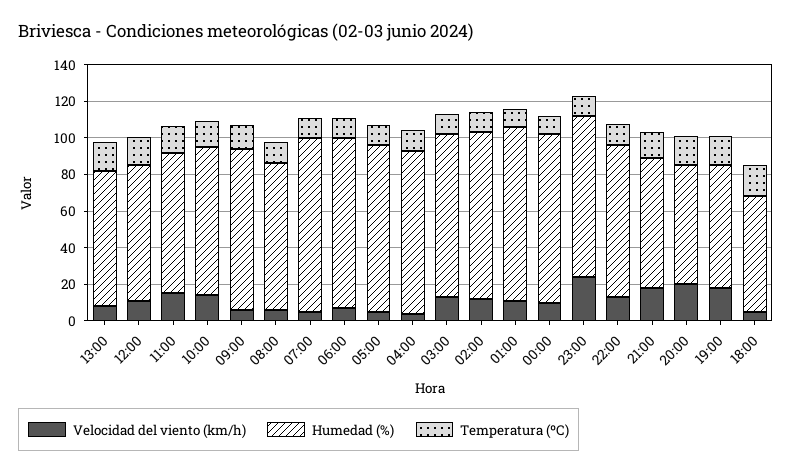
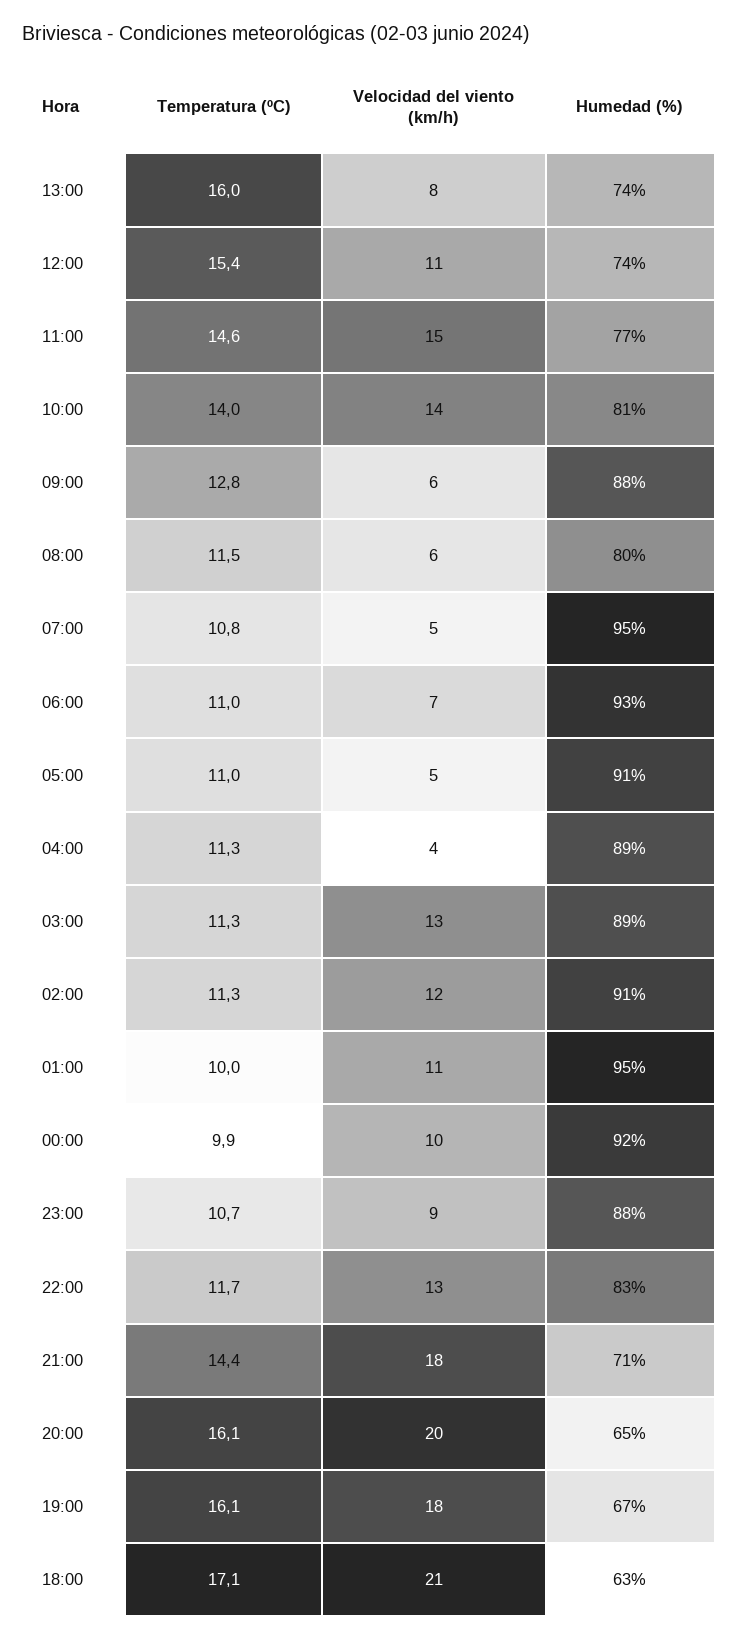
  {
    "Velocidad del viento (km/h)": {
      "13:00": 8,
      "12:00": 11,
      "11:00": 15,
      "10:00": 14,
      "09:00": 6,
      "08:00": 6,
      "07:00": 5,
      "06:00": 7,
      "05:00": 5,
      "04:00": 4,
      "03:00": 13,
      "02:00": 12,
      "01:00": 11,
      "00:00": 10,
-     "23:00": 25,
+     "23:00": 9,
      "22:00": 13,
      "21:00": 18,
      "20:00": 20,
      "19:00": 18,
-     "18:00": 5
+     "18:00": 21
    },
    "Humedad (%)": {
      "13:00": 74,
      "12:00": 74,
      "11:00": 77,
      "10:00": 81,
      "09:00": 88,
      "08:00": 80,
      "07:00": 95,
      "06:00": 93,
      "05:00": 91,
      "04:00": 89,
      "03:00": 89,
      "02:00": 91,
      "01:00": 95,
      "00:00": 92,
      "23:00": 88,
      "22:00": 83,
      "21:00": 71,
      "20:00": 65,
      "19:00": 67,
      "18:00": 63
    },
    "Temperatura (ºC)": {
      "13:00": 16,
      "12:00": 15.4,
      "11:00": 14.6,
      "10:00": 14,
      "09:00": 12.8,
      "08:00": 11.5,
      "07:00": 10.8,
      "06:00": 11,
      "05:00": 11,
      "04:00": 11.3,
      "03:00": 11.3,
      "02:00": 11.3,
      "01:00": 10,
      "00:00": 9.9,
      "23:00": 10.7,
      "22:00": 11.7,
      "21:00": 14.4,
      "20:00": 16.1,
      "19:00": 16.1,
      "18:00": 17.1
    }
  }

